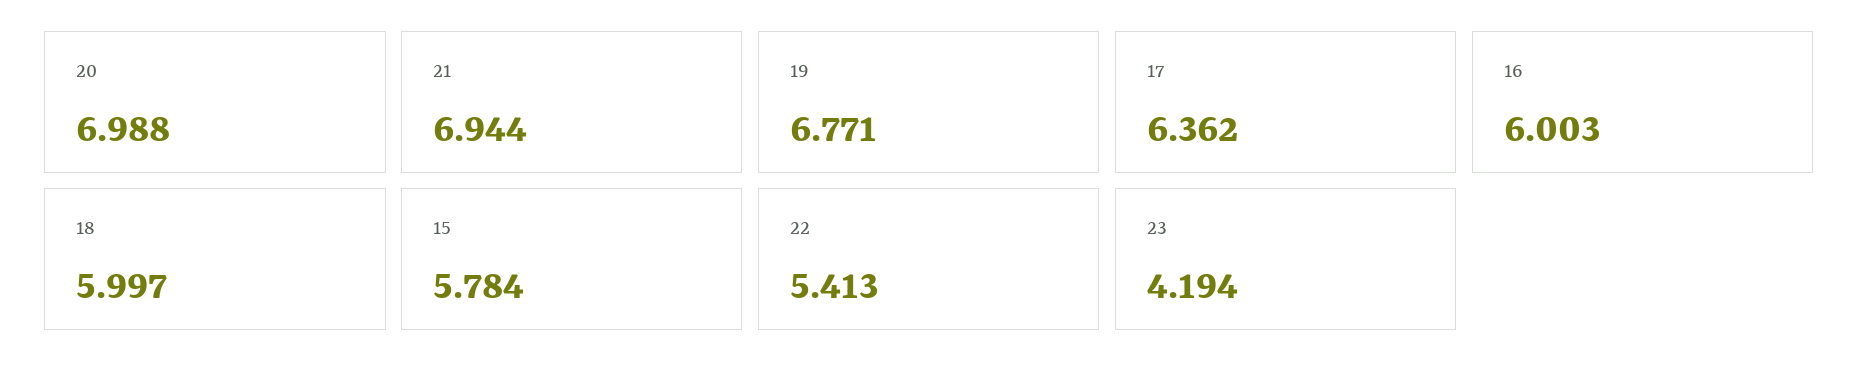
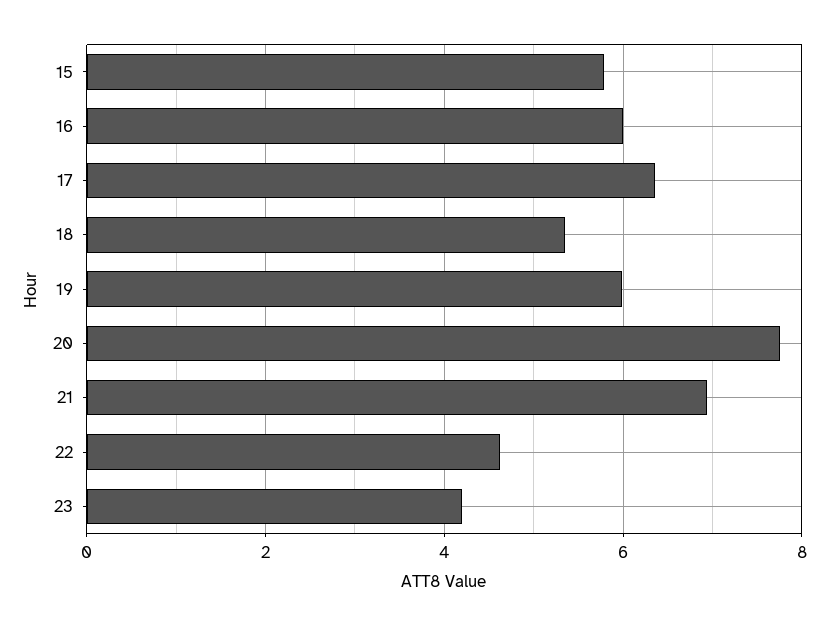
  {
-   "20": 6.988,
+   "20": 7.8,
    "21": 6.944,
-   "19": 6.771,
+   "19": 6,
    "17": 6.362,
    "16": 6.003,
-   "18": 5.997,
+   "18": 5.4,
    "15": 5.784,
-   "22": 5.413,
+   "22": 4.6,
    "23": 4.194
  }

